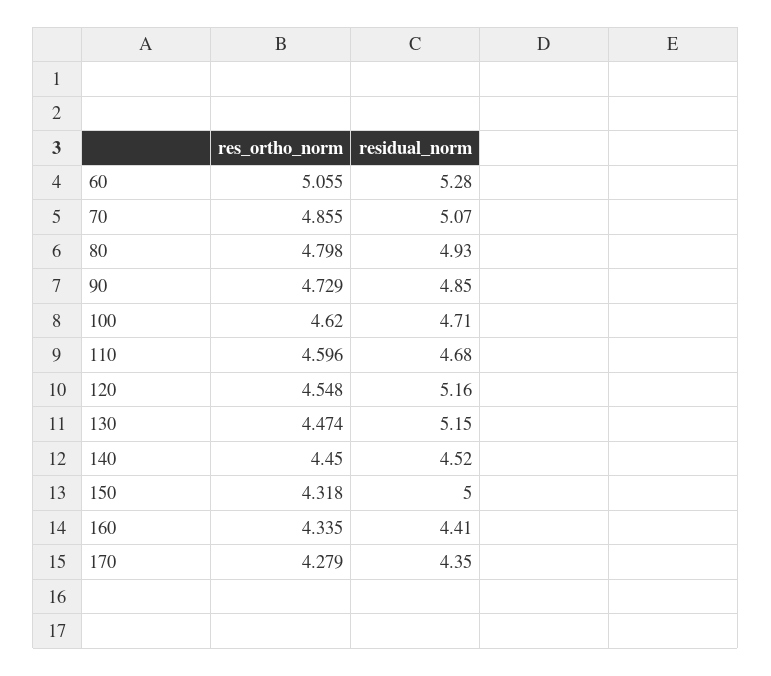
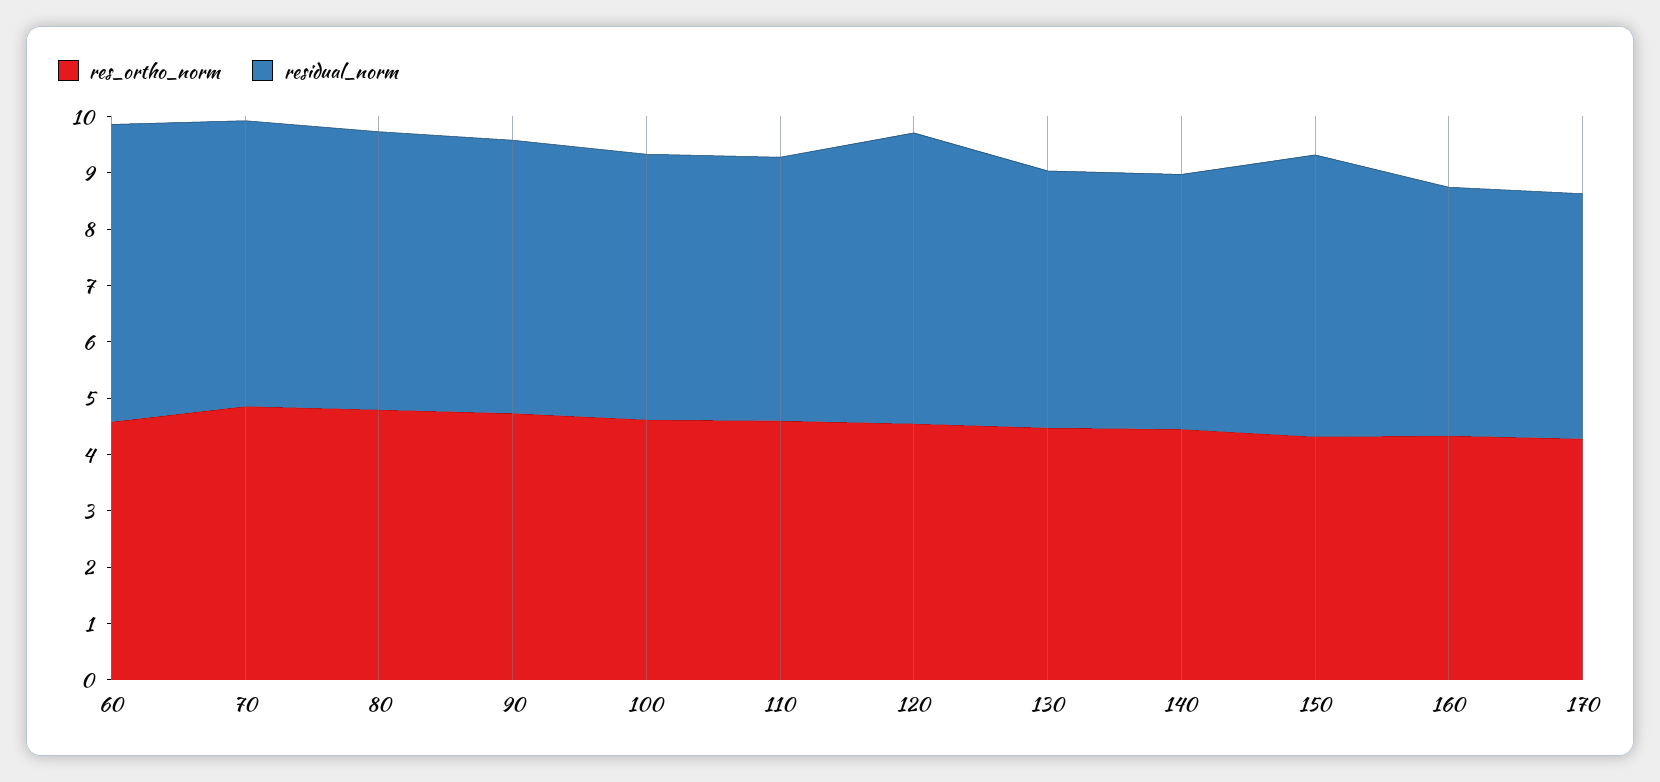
  {
    "res_ortho_norm": {
-     "60": 5.055,
+     "60": 4.6,
      "70": 4.855,
      "80": 4.798,
      "90": 4.729,
      "100": 4.62,
      "110": 4.596,
      "120": 4.548,
      "130": 4.474,
      "140": 4.45,
      "150": 4.318,
      "160": 4.335,
      "170": 4.279
    },
    "residual_norm": {
      "60": 5.28,
      "70": 5.07,
      "80": 4.93,
      "90": 4.85,
      "100": 4.71,
      "110": 4.68,
      "120": 5.16,
-     "130": 5.15,
+     "130": 4.6,
      "140": 4.52,
      "150": 5,
      "160": 4.41,
      "170": 4.35
    }
  }

